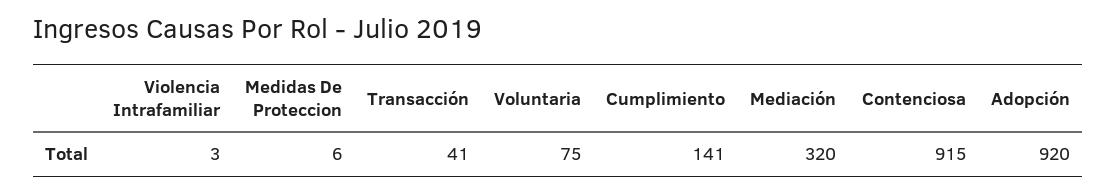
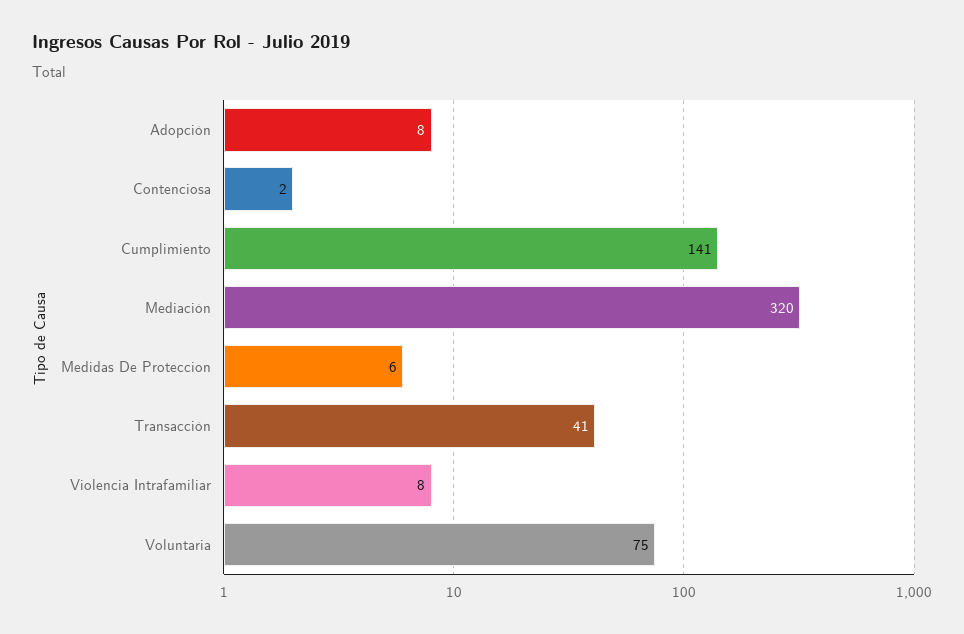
  {
-   "Violencia Intrafamiliar": 3,
+   "Violencia Intrafamiliar": 8,
    "Medidas De Proteccion": 6,
    "Transacción": 41,
    "Voluntaria": 75,
    "Cumplimiento": 141,
    "Mediación": 320,
-   "Contenciosa": 915,
+   "Contenciosa": 2,
-   "Adopción": 920
+   "Adopción": 8
  }

